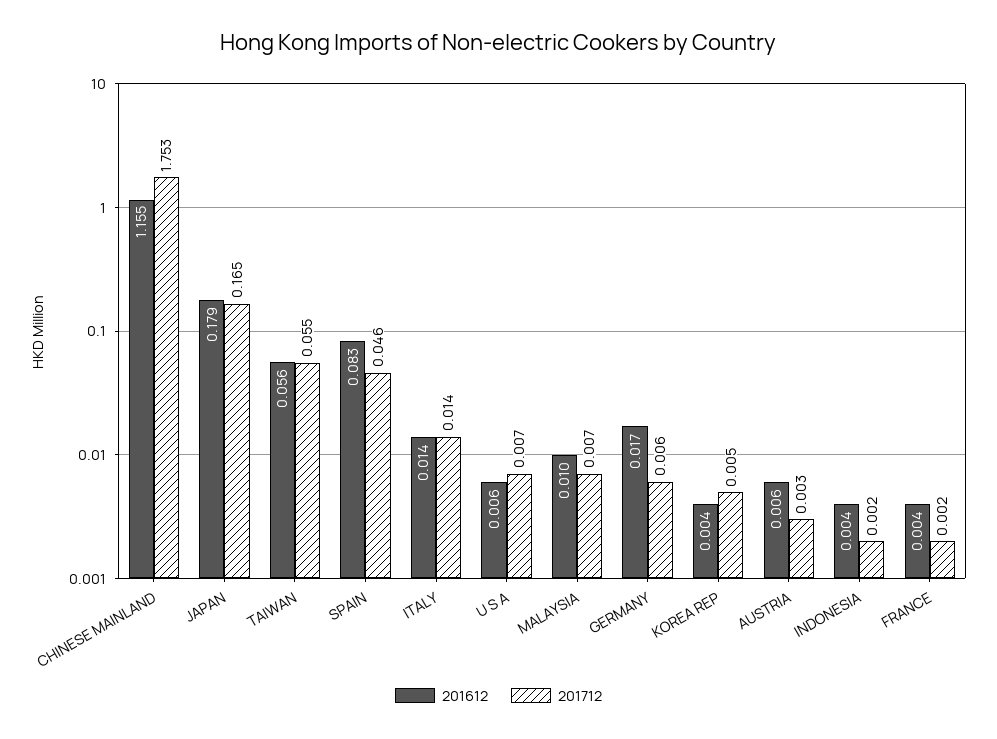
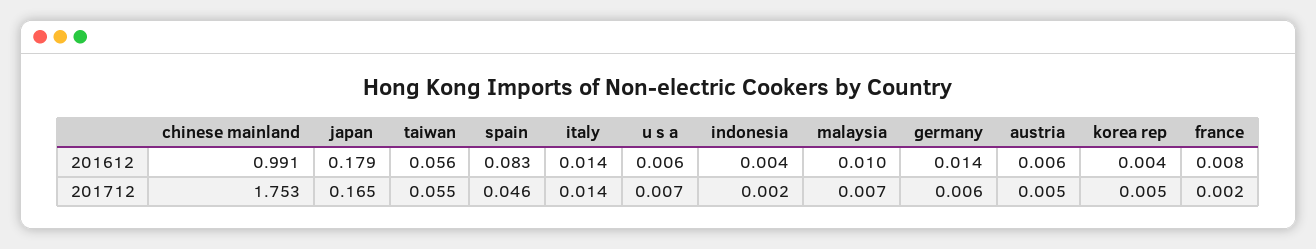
  {
    "201612": {
-     "CHINESE MAINLAND": 1.155,
+     "CHINESE MAINLAND": 0.991,
      "JAPAN": 0.179,
      "TAIWAN": 0.056,
      "SPAIN": 0.083,
      "ITALY": 0.014,
      "U S A": 0.006,
      "MALAYSIA": 0.01,
-     "GERMANY": 0.017,
+     "GERMANY": 0.014,
      "KOREA REP": 0.004,
      "AUSTRIA": 0.006,
      "INDONESIA": 0.004,
-     "FRANCE": 0.004
+     "FRANCE": 0.008
    },
    "201712": {
      "CHINESE MAINLAND": 1.753,
      "JAPAN": 0.165,
      "TAIWAN": 0.055,
      "SPAIN": 0.046,
      "ITALY": 0.014,
      "U S A": 0.007,
      "MALAYSIA": 0.007,
      "GERMANY": 0.006,
      "KOREA REP": 0.005,
-     "AUSTRIA": 0.003,
+     "AUSTRIA": 0.005,
      "INDONESIA": 0.002,
      "FRANCE": 0.002
    }
  }

